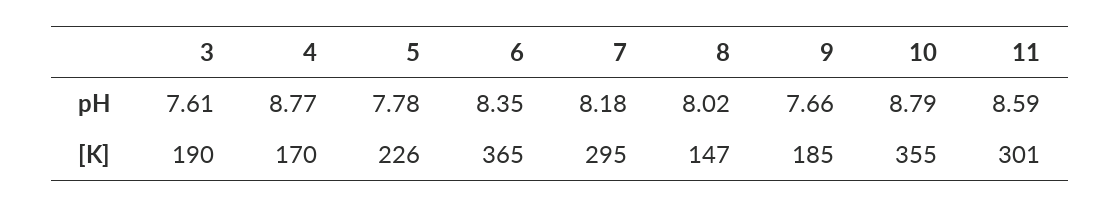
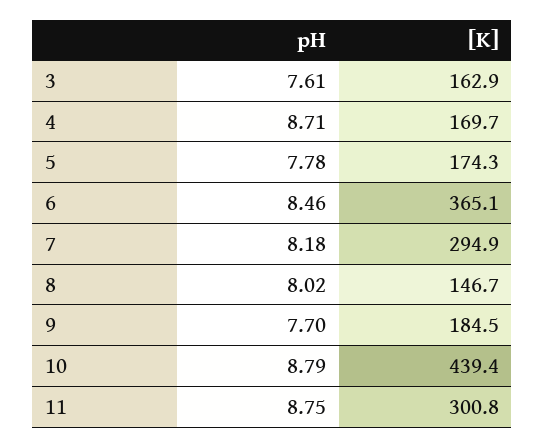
  {
    "3": {
      "pH": 7.61,
-     "[K]": 190
+     "[K]": 162.9
    },
    "4": {
-     "pH": 8.77,
+     "pH": 8.71,
      "[K]": 169.7
    },
    "5": {
      "pH": 7.78,
-     "[K]": 226
+     "[K]": 174.3
    },
    "6": {
-     "pH": 8.35,
+     "pH": 8.46,
      "[K]": 365.1
    },
    "7": {
      "pH": 8.18,
      "[K]": 294.9
    },
    "8": {
      "pH": 8.02,
      "[K]": 146.7
    },
    "9": {
-     "pH": 7.66,
+     "pH": 7.7,
      "[K]": 184.5
    },
    "10": {
      "pH": 8.79,
-     "[K]": 355
+     "[K]": 439.4
    },
    "11": {
-     "pH": 8.59,
+     "pH": 8.75,
      "[K]": 300.8
    }
  }

